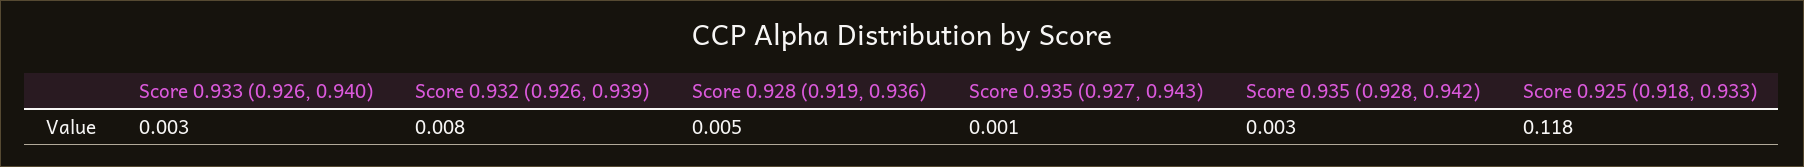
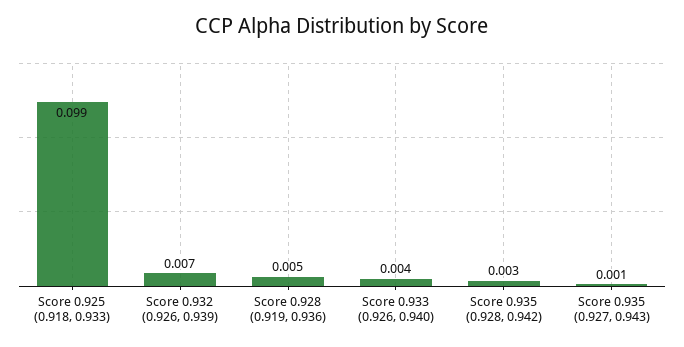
  {
-   "Score 0.933 (0.926, 0.940)": 0.003,
+   "Score 0.933 (0.926, 0.940)": 0.004,
-   "Score 0.932 (0.926, 0.939)": 0.008,
+   "Score 0.932 (0.926, 0.939)": 0.007,
    "Score 0.928 (0.919, 0.936)": 0.005,
    "Score 0.935 (0.927, 0.943)": 0.001,
    "Score 0.935 (0.928, 0.942)": 0.003,
-   "Score 0.925 (0.918, 0.933)": 0.118
+   "Score 0.925 (0.918, 0.933)": 0.099
  }

